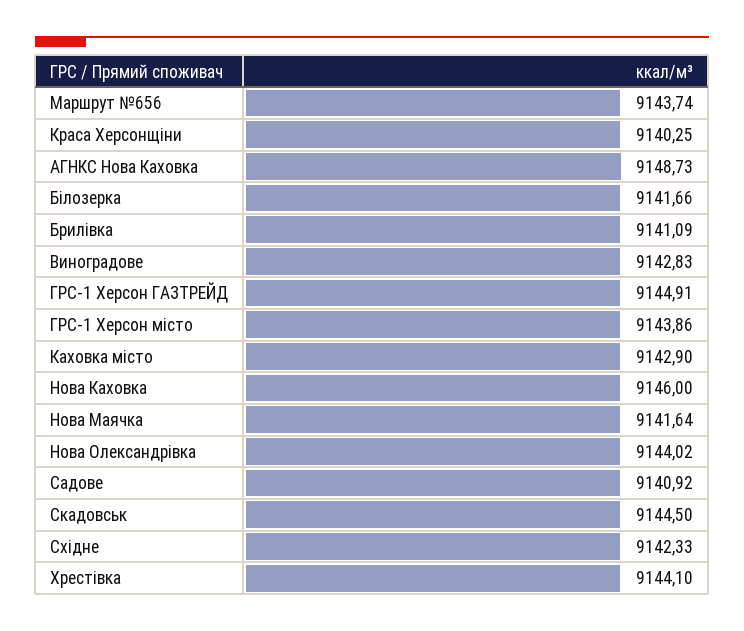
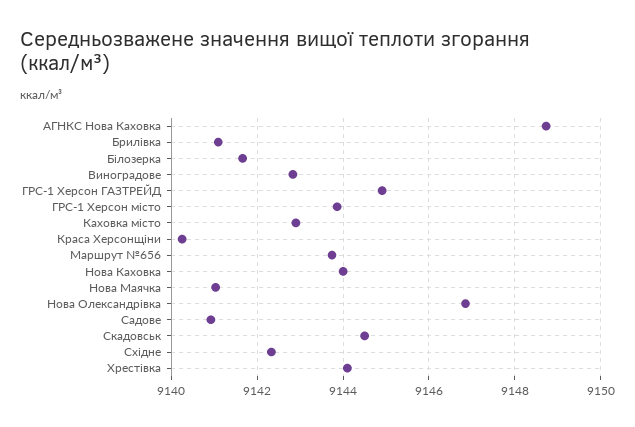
  {
    "Маршрут №656": 9143.74,
    "Краса Херсонщіни": 9140.25,
    "АГНКС Нова Каховка": 9148.73,
    "Білозерка": 9141.66,
    "Брилівка": 9141.09,
    "Виноградове": 9142.83,
    "ГРС-1 Херсон ГАЗТРЕЙД": 9144.91,
    "ГРС-1 Херсон місто": 9143.86,
    "Каховка місто": 9142.9,
-   "Нова Каховка": 9146,
+   "Нова Каховка": 9144,
-   "Нова Маячка": 9141.64,
+   "Нова Маячка": 9141,
-   "Нова Олександрівка": 9144.02,
+   "Нова Олександрівка": 9146.8,
    "Садове": 9140.92,
    "Скадовськ": 9144.5,
    "Східне": 9142.33,
    "Хрестівка": 9144.1
  }

